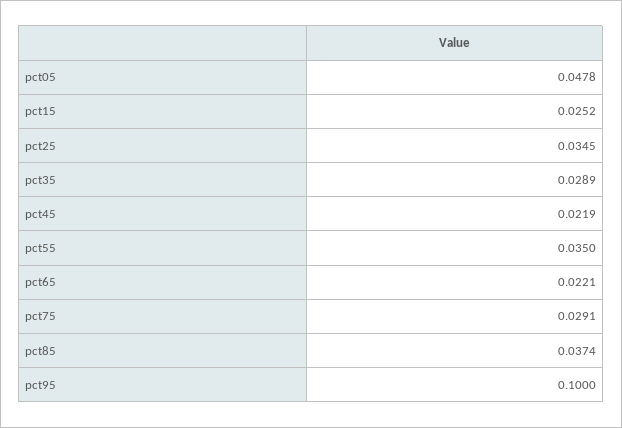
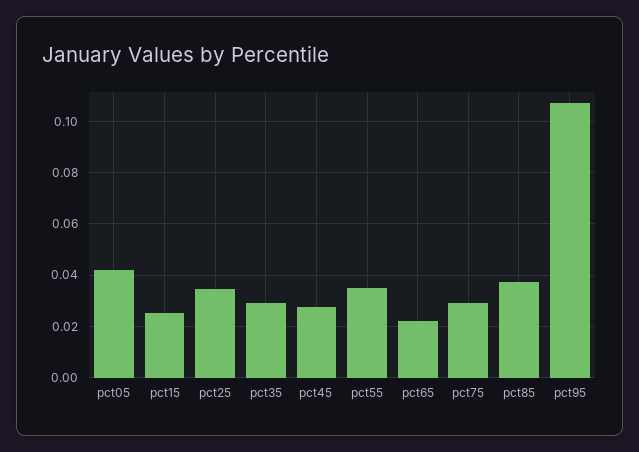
  {
-   "pct05": 0.0478,
+   "pct05": 0.0425,
    "pct15": 0.0252,
    "pct25": 0.0345,
    "pct35": 0.0289,
-   "pct45": 0.0219,
+   "pct45": 0.0275,
    "pct55": 0.035,
    "pct65": 0.0221,
    "pct75": 0.0291,
    "pct85": 0.0374,
-   "pct95": 0.1
+   "pct95": 0.1075
  }

